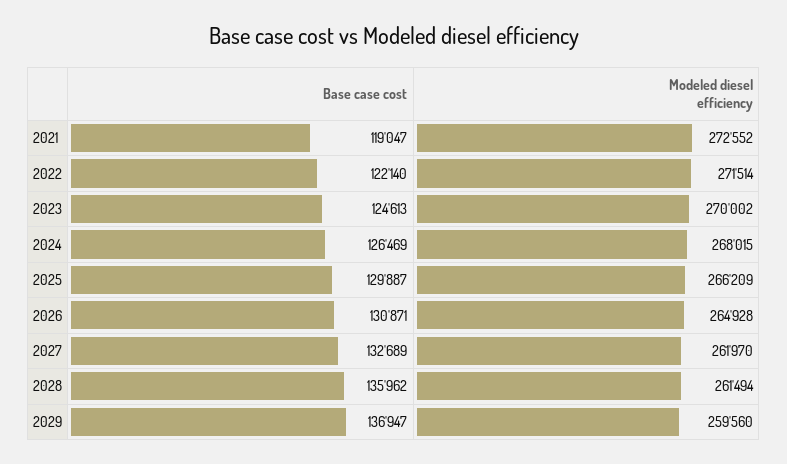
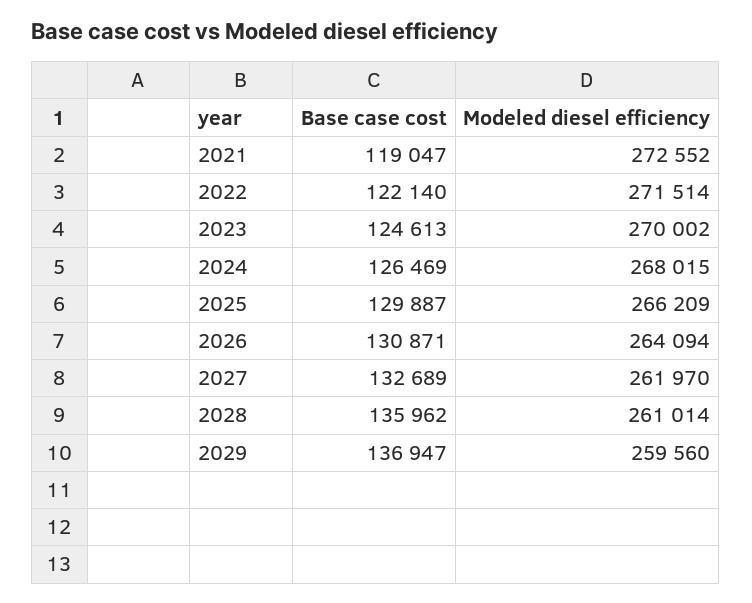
  {
    "Base case cost": {
      "2021": 119047,
      "2022": 122140,
      "2023": 124613,
      "2024": 126469,
      "2025": 129887,
      "2026": 130871,
      "2027": 132689,
      "2028": 135962,
      "2029": 136947
    },
    "Modeled diesel efficiency": {
      "2021": 272552,
      "2022": 271514,
      "2023": 270002,
      "2024": 268015,
      "2025": 266209,
-     "2026": 264928,
+     "2026": 264094,
      "2027": 261970,
-     "2028": 261494,
+     "2028": 261014,
      "2029": 259560
    }
  }

